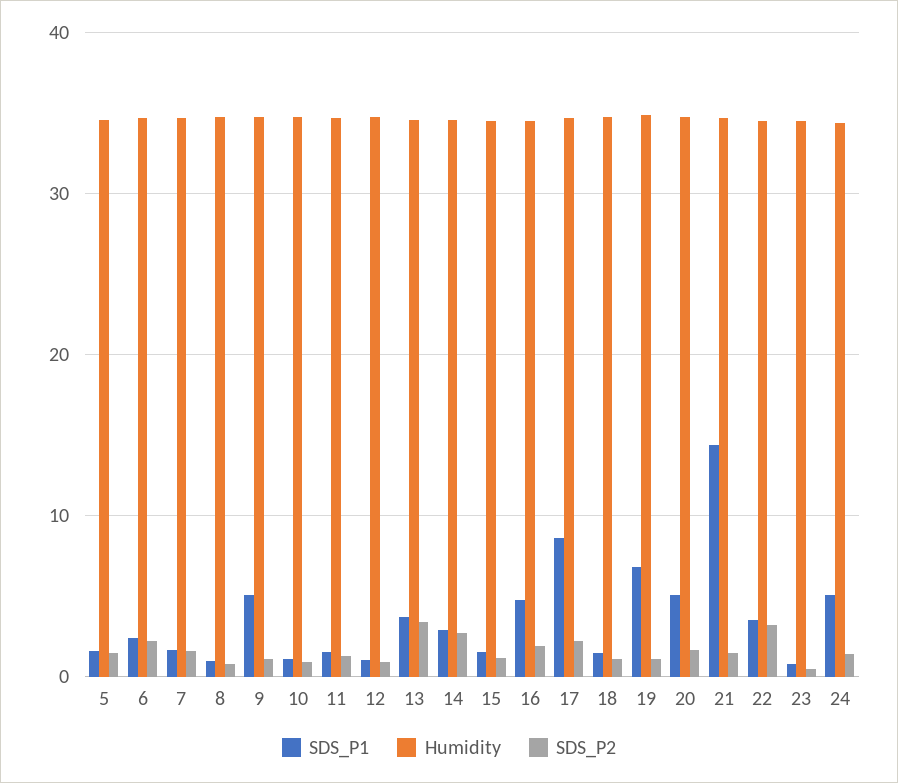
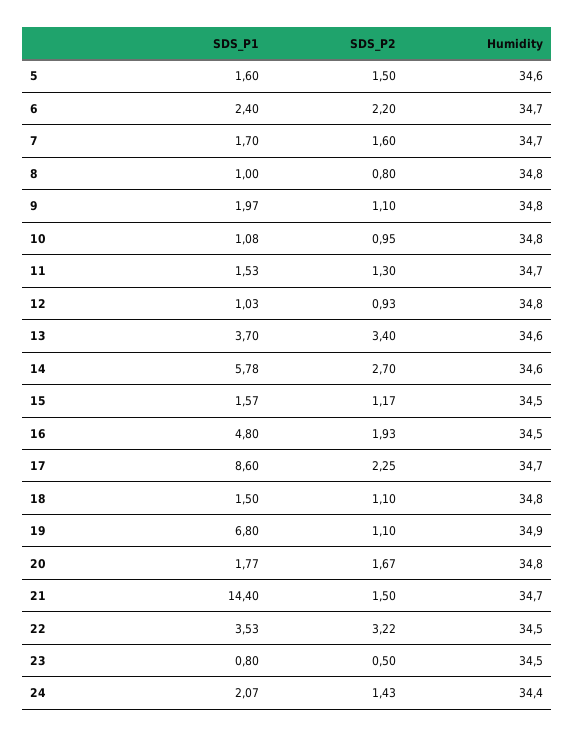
  {
    "SDS_P1": {
      "5": 1.6,
      "6": 2.4,
      "7": 1.7,
      "8": 1,
-     "9": 5,
+     "9": 1.97,
      "10": 1.08,
      "11": 1.53,
      "12": 1.03,
      "13": 3.7,
-     "14": 3,
+     "14": 5.78,
      "15": 1.57,
      "16": 4.8,
      "17": 8.6,
      "18": 1.5,
      "19": 6.8,
-     "20": 5,
+     "20": 1.77,
      "21": 14.4,
      "22": 3.53,
      "23": 0.8,
-     "24": 5
+     "24": 2.07
    },
    "Humidity": {
      "5": 34.6,
      "6": 34.7,
      "7": 34.7,
      "8": 34.8,
      "9": 34.8,
      "10": 34.8,
      "11": 34.7,
      "12": 34.8,
      "13": 34.6,
      "14": 34.6,
      "15": 34.5,
      "16": 34.5,
      "17": 34.7,
      "18": 34.8,
      "19": 34.9,
      "20": 34.8,
      "21": 34.7,
      "22": 34.5,
      "23": 34.5,
      "24": 34.4
    },
    "SDS_P2": {
      "5": 1.5,
      "6": 2.2,
      "7": 1.6,
      "8": 0.8,
      "9": 1.1,
      "10": 0.95,
      "11": 1.3,
      "12": 0.93,
      "13": 3.4,
      "14": 2.7,
      "15": 1.17,
      "16": 1.93,
      "17": 2.25,
      "18": 1.1,
      "19": 1.1,
      "20": 1.67,
      "21": 1.5,
      "22": 3.22,
      "23": 0.5,
      "24": 1.43
    }
  }

